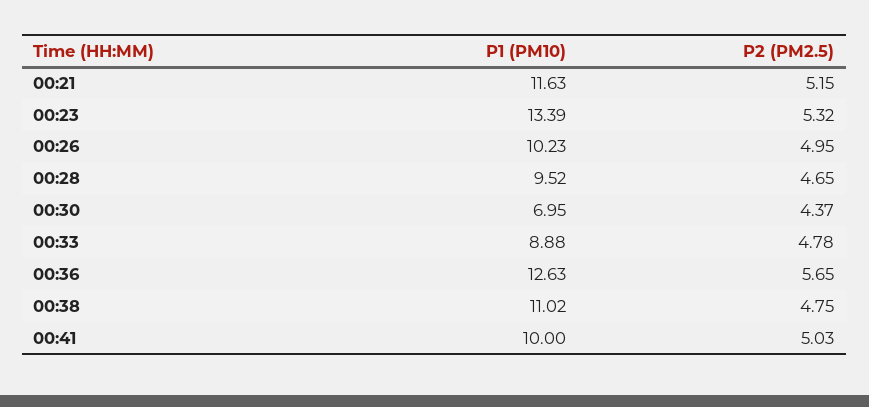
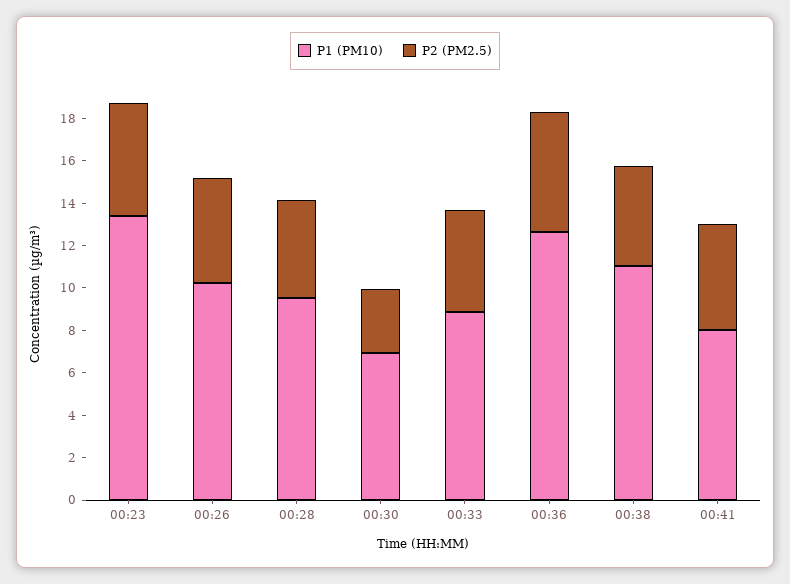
  {
    "P1 (PM10)": {
-     "00:21": 11.63,
      "00:23": 13.39,
      "00:26": 10.23,
      "00:28": 9.52,
      "00:30": 6.95,
      "00:33": 8.88,
      "00:36": 12.63,
      "00:38": 11.02,
-     "00:41": 10
+     "00:41": 8
    },
    "P2 (PM2.5)": {
-     "00:21": 5.15,
      "00:23": 5.32,
      "00:26": 4.95,
      "00:28": 4.65,
-     "00:30": 4.37,
+     "00:30": 3,
      "00:33": 4.78,
      "00:36": 5.65,
      "00:38": 4.75,
      "00:41": 5.03
    }
  }

